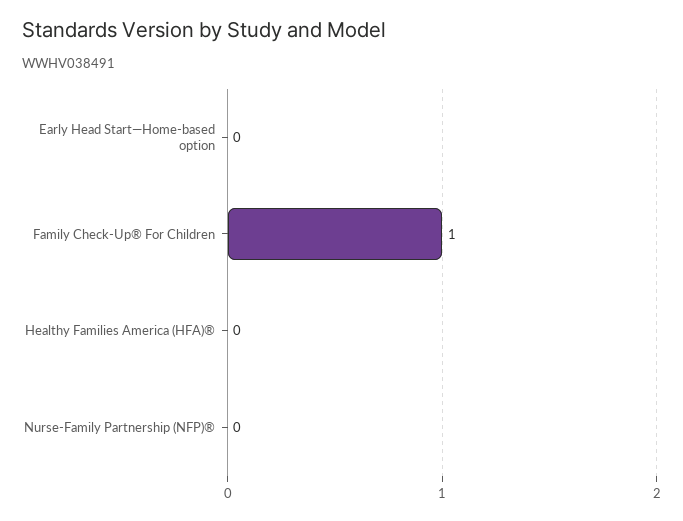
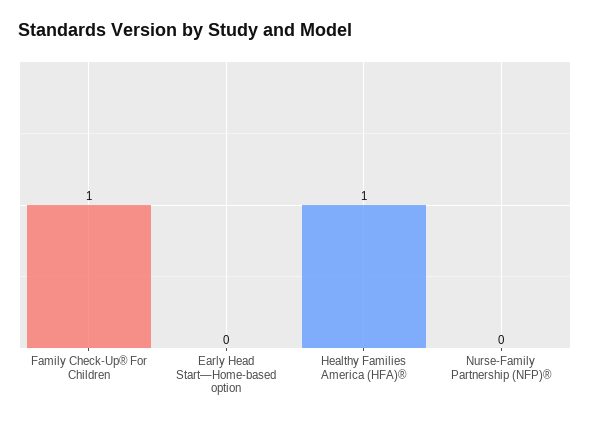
  {
    "Early Head Start—Home-based option": 0,
    "Family Check-Up® For Children": 1,
-   "Healthy Families America (HFA)®": 0,
+   "Healthy Families America (HFA)®": 1,
    "Nurse-Family Partnership (NFP)®": 0
  }

